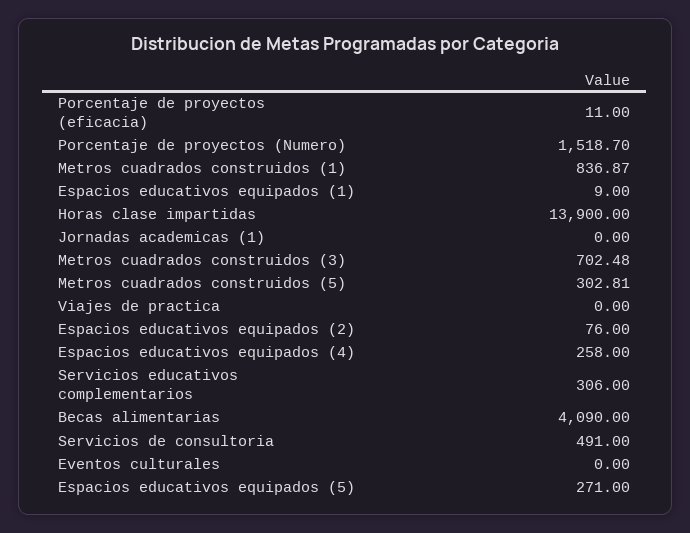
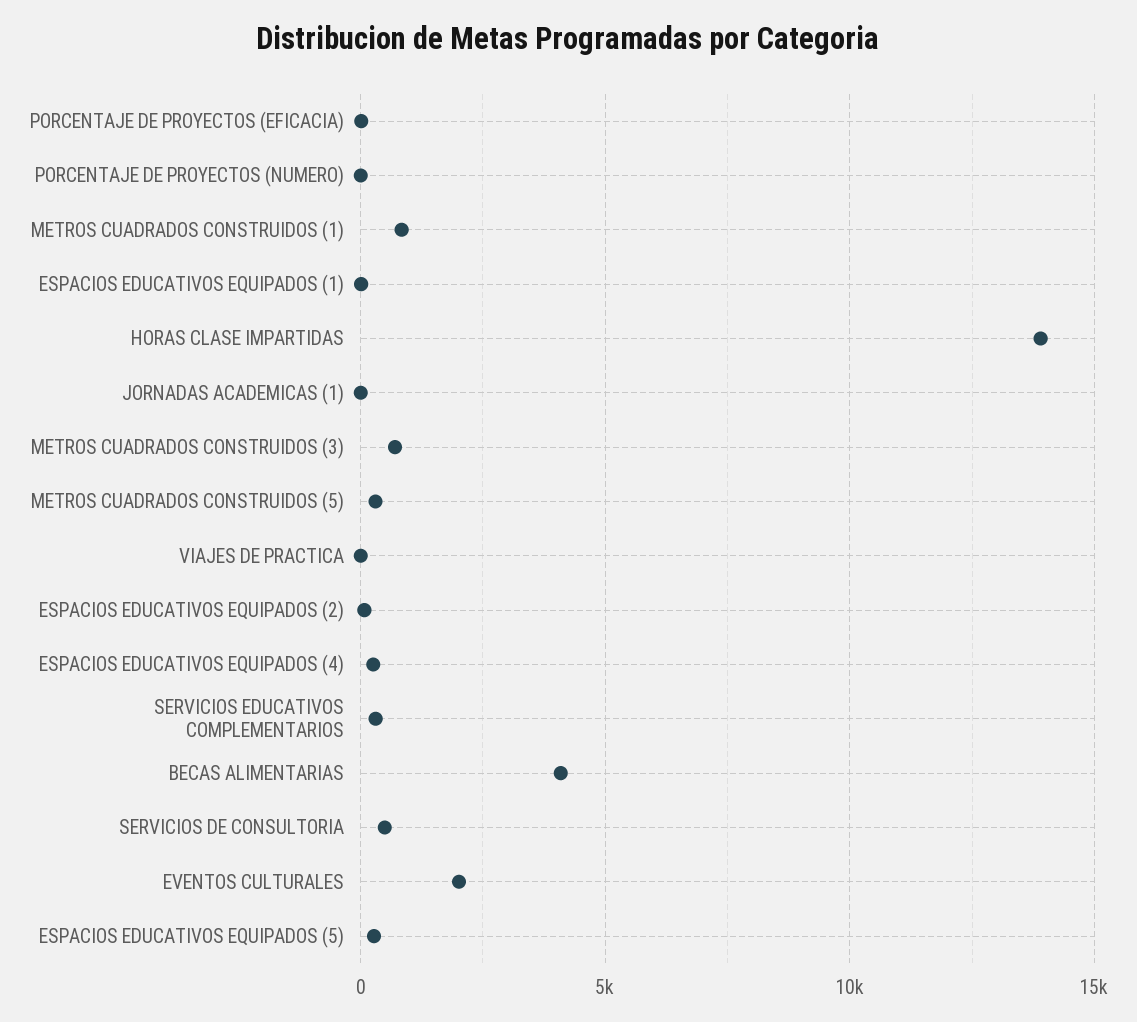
  {
    "Porcentaje de proyectos (eficacia)": 11,
-   "Porcentaje de proyectos (Numero)": 1518.7,
+   "Porcentaje de proyectos (Numero)": 0,
    "Metros cuadrados construidos (1)": 836.87,
    "Espacios educativos equipados (1)": 9,
    "Horas clase impartidas": 13900,
    "Jornadas academicas (1)": 0,
    "Metros cuadrados construidos (3)": 702.48,
    "Metros cuadrados construidos (5)": 302.81,
    "Viajes de practica": 0,
    "Espacios educativos equipados (2)": 76,
    "Espacios educativos equipados (4)": 258,
    "Servicios educativos complementarios": 306,
    "Becas alimentarias": 4090,
    "Servicios de consultoria": 491,
-   "Eventos culturales": 0,
+   "Eventos culturales": 2000,
    "Espacios educativos equipados (5)": 271
  }

